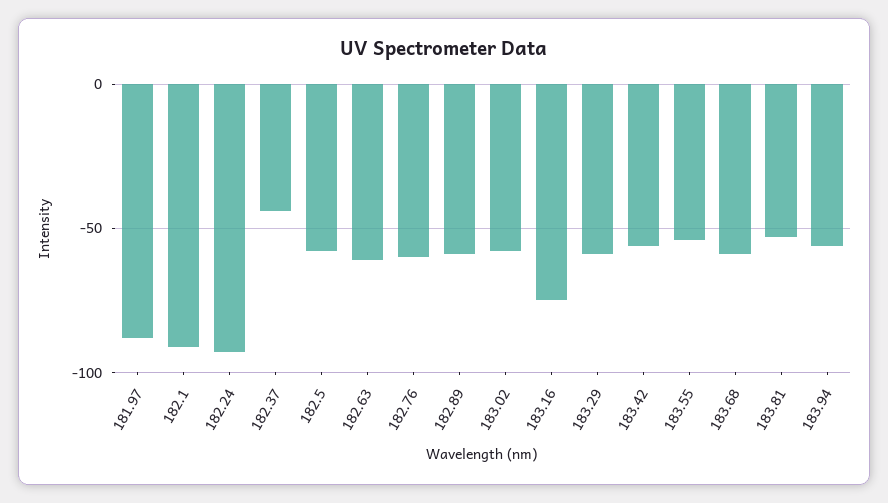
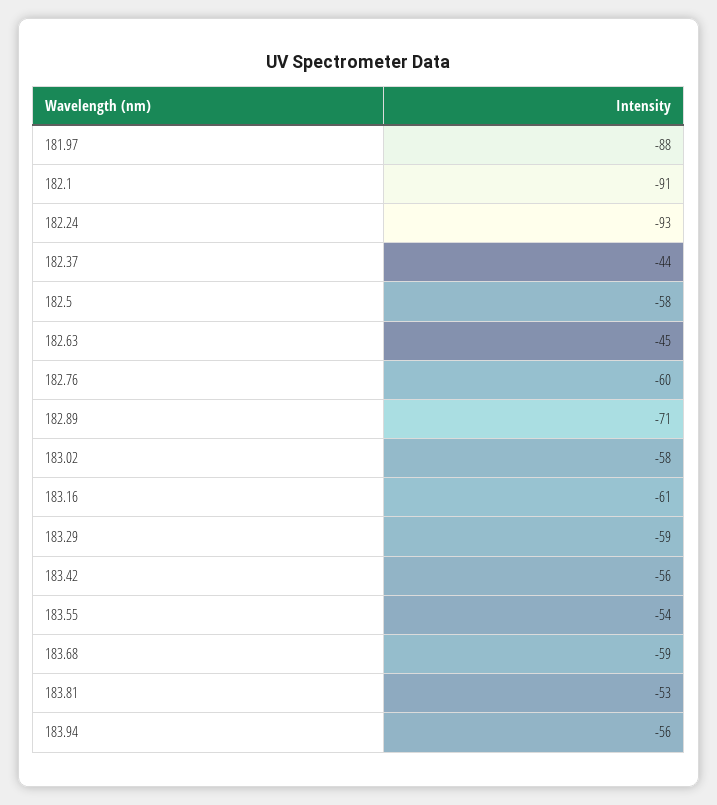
  {
    "181.97": -88,
    "182.1": -91,
    "182.24": -93,
    "182.37": -44,
    "182.5": -58,
-   "182.63": -60,
+   "182.63": -45,
    "182.76": -60,
-   "182.89": -60,
+   "182.89": -71,
    "183.02": -58,
-   "183.16": -75,
+   "183.16": -61,
    "183.29": -59,
    "183.42": -56,
    "183.55": -54,
    "183.68": -59,
    "183.81": -53,
    "183.94": -56
  }

